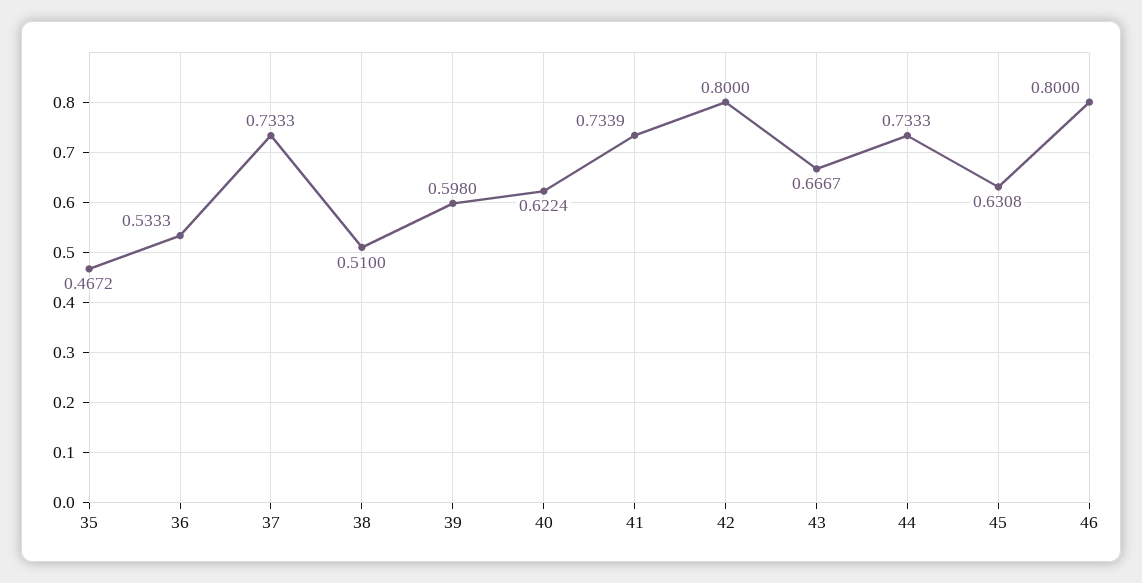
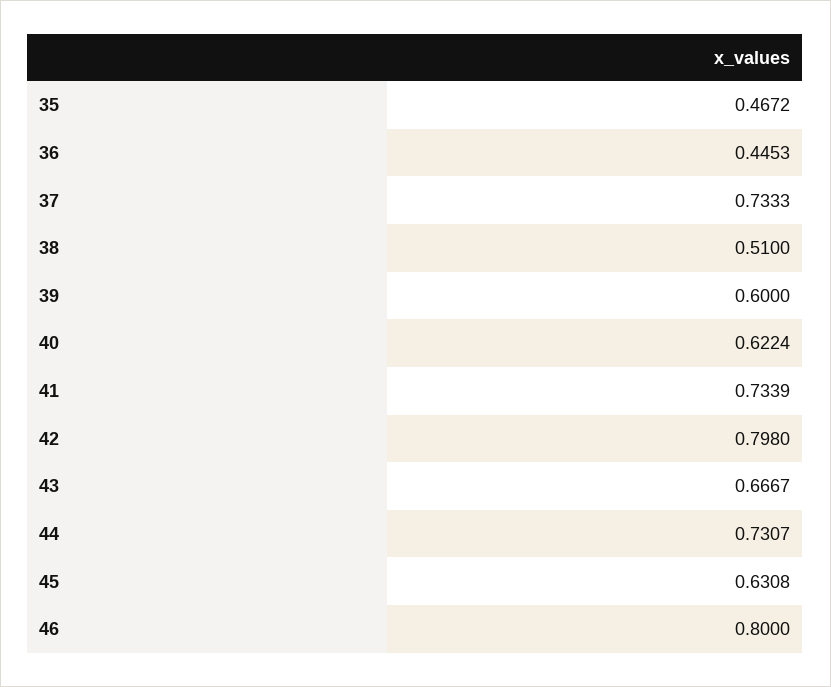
  {
    "35": 0.4672,
-   "36": 0.5333,
+   "36": 0.4453,
    "37": 0.7333,
    "38": 0.51,
-   "39": 0.598,
+   "39": 0.6,
    "40": 0.6224,
    "41": 0.7339,
-   "42": 0.8,
+   "42": 0.798,
    "43": 0.6667,
-   "44": 0.7333,
+   "44": 0.7307,
    "45": 0.6308,
    "46": 0.8
  }

